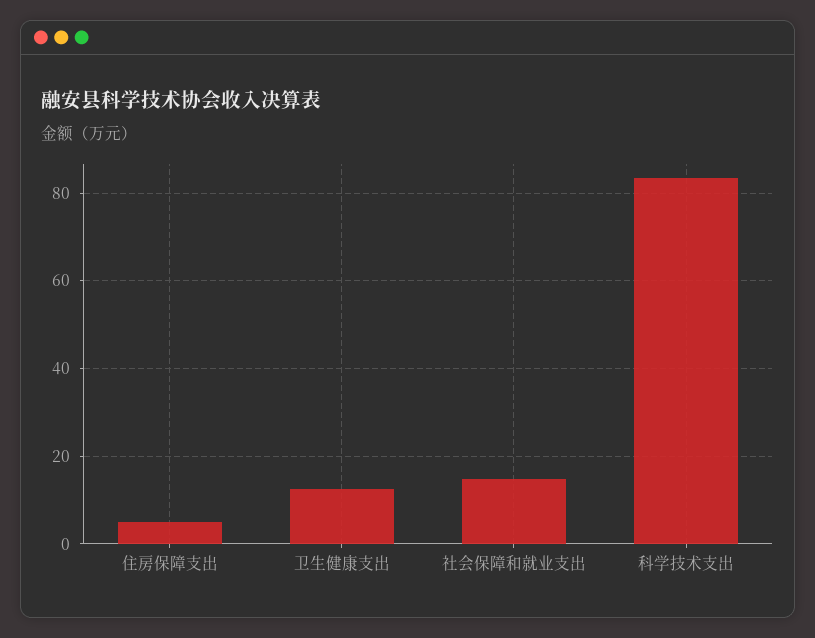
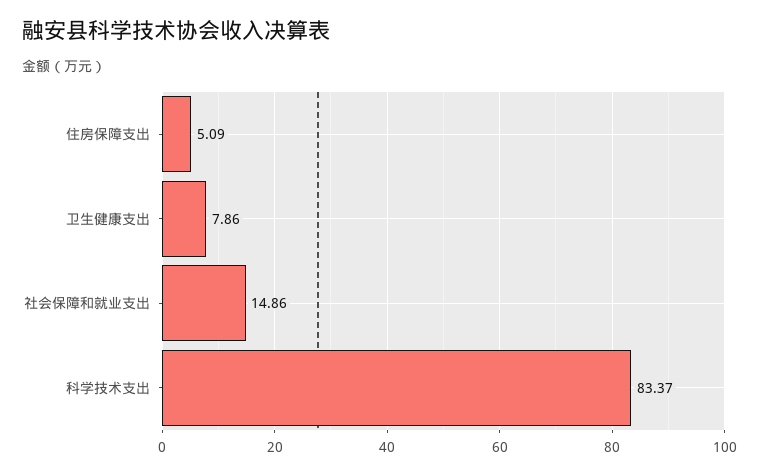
  {
    "住房保障支出": 5.09,
-   "卫生健康支出": 12,
+   "卫生健康支出": 7.86,
    "社会保障和就业支出": 14.86,
    "科学技术支出": 83.37
  }

